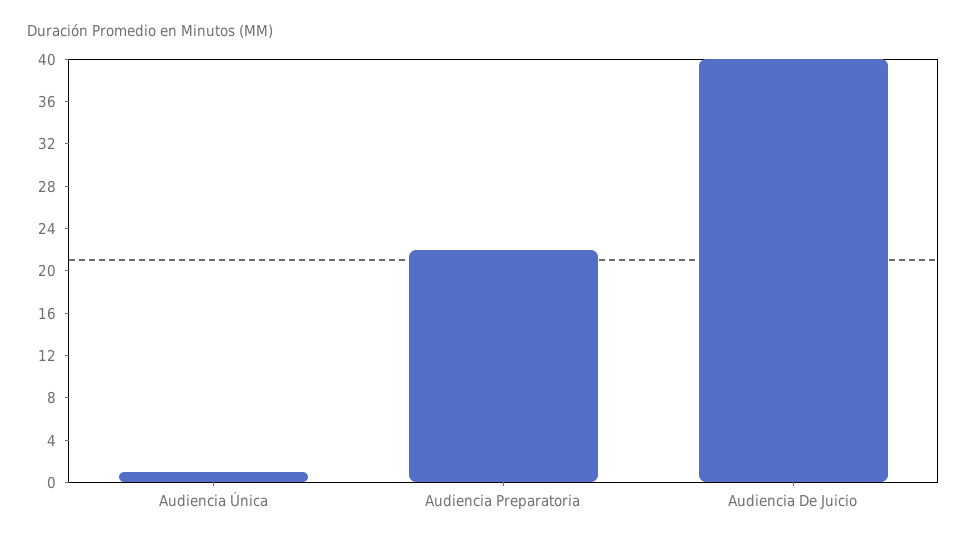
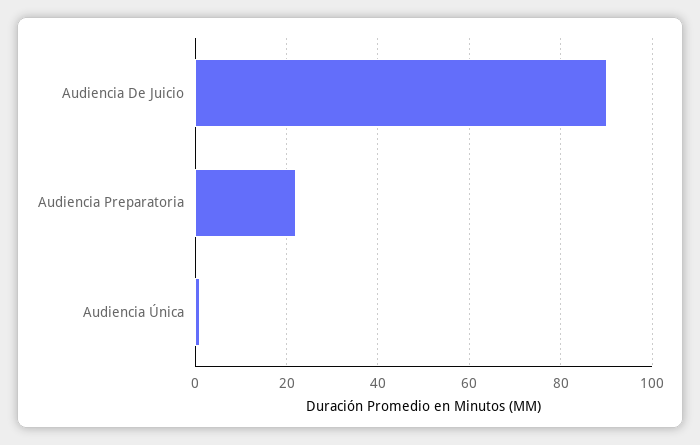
  {
    "Audiencia Única": 1,
    "Audiencia Preparatoria": 22,
-   "Audiencia De Juicio": 40
+   "Audiencia De Juicio": 90
  }

